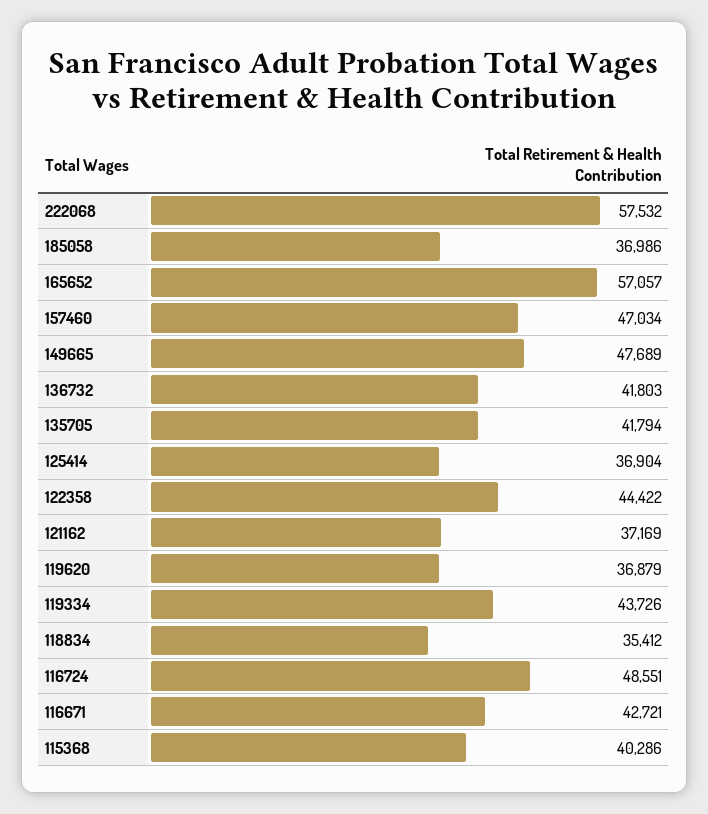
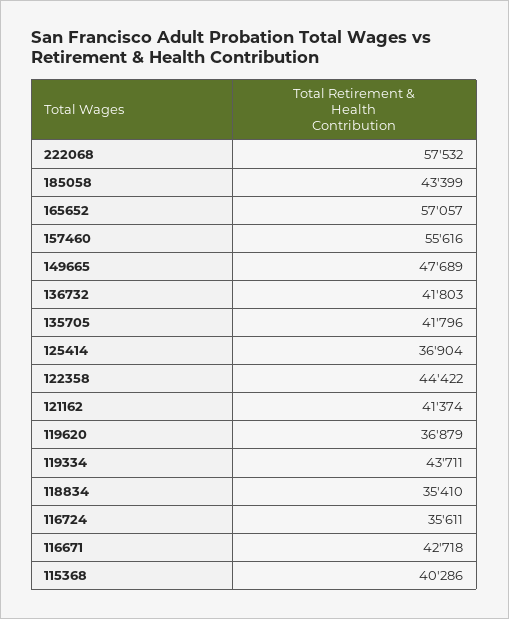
  {
    "222068": 57532,
-   "185058": 36986,
+   "185058": 43399,
    "165652": 57057,
-   "157460": 47034,
+   "157460": 55616,
    "149665": 47689,
    "136732": 41803,
-   "135705": 41794,
+   "135705": 41796,
    "125414": 36904,
    "122358": 44422,
-   "121162": 37169,
+   "121162": 41374,
    "119620": 36879,
-   "119334": 43726,
+   "119334": 43711,
-   "118834": 35412,
+   "118834": 35410,
-   "116724": 48551,
+   "116724": 35611,
-   "116671": 42721,
+   "116671": 42718,
    "115368": 40286
  }

